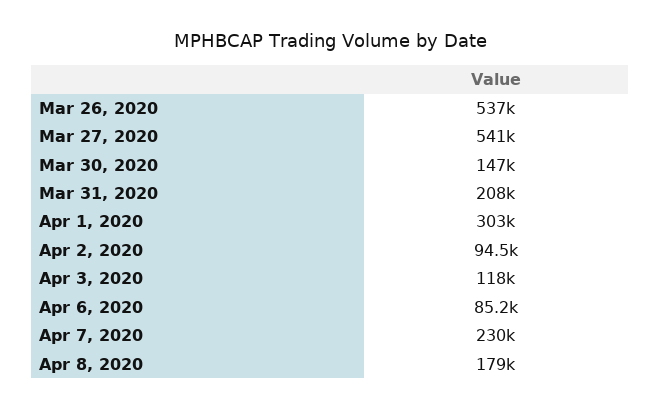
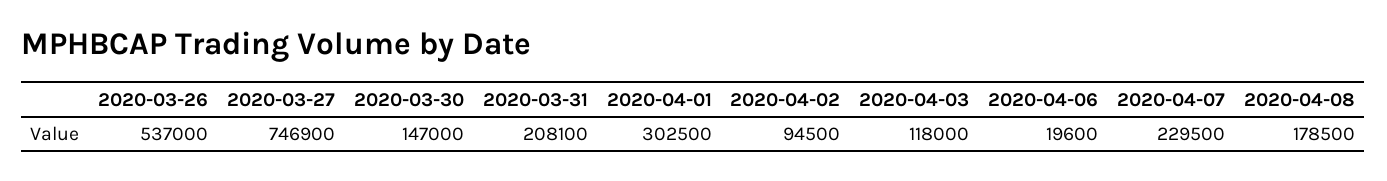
  {
    "Mar 26, 2020": 537000,
-   "Mar 27, 2020": 541000,
+   "Mar 27, 2020": 746900,
    "Mar 30, 2020": 147000,
    "Mar 31, 2020": 208100,
    "Apr 1, 2020": 302500,
    "Apr 2, 2020": 94500,
    "Apr 3, 2020": 118000,
-   "Apr 6, 2020": 85200,
+   "Apr 6, 2020": 19600,
    "Apr 7, 2020": 229500,
    "Apr 8, 2020": 178500
  }

